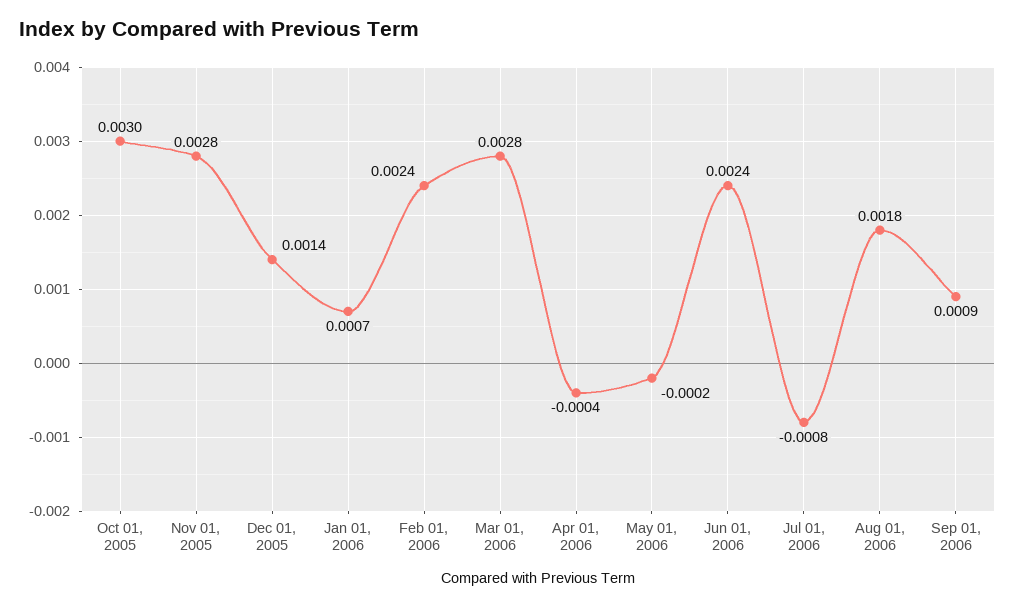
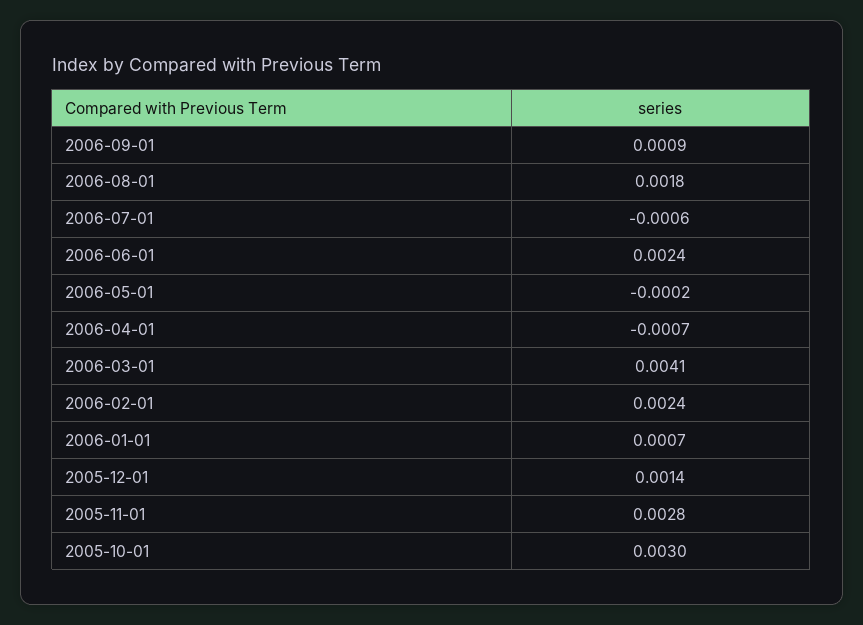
  {
    "Oct 01, 2005": 0.003,
    "Nov 01, 2005": 0.0028,
    "Dec 01, 2005": 0.0014,
    "Jan 01, 2006": 0.0007,
    "Feb 01, 2006": 0.0024,
-   "Mar 01, 2006": 0.0028,
+   "Mar 01, 2006": 0.0041,
-   "Apr 01, 2006": -0.0004,
+   "Apr 01, 2006": -0.0007,
    "May 01, 2006": -0.0002,
    "Jun 01, 2006": 0.0024,
-   "Jul 01, 2006": -0.0008,
+   "Jul 01, 2006": -0.0006,
    "Aug 01, 2006": 0.0018,
    "Sep 01, 2006": 0.0009
  }

